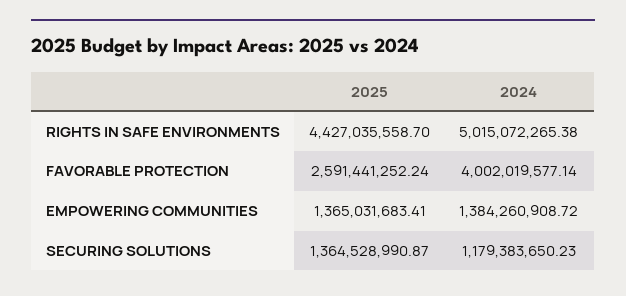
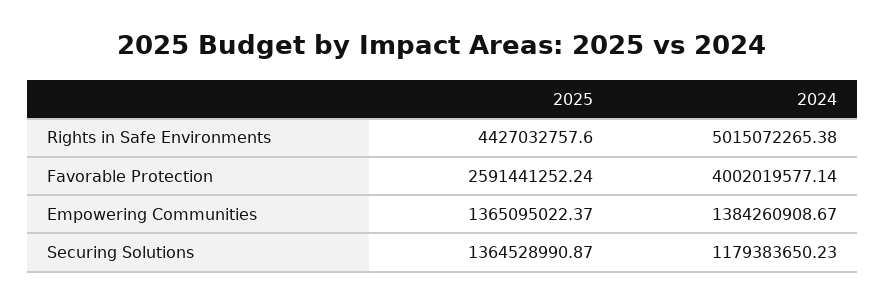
  {
    "2025": {
-     "RIGHTS IN SAFE ENVIRONMENTS": 4427035558.7,
+     "RIGHTS IN SAFE ENVIRONMENTS": 4427032757.6,
      "FAVORABLE PROTECTION": 2591441252.24,
-     "EMPOWERING COMMUNITIES": 1365031683.41,
+     "EMPOWERING COMMUNITIES": 1365095022.37,
      "SECURING SOLUTIONS": 1364528990.87
    },
    "2024": {
      "RIGHTS IN SAFE ENVIRONMENTS": 5015072265.38,
      "FAVORABLE PROTECTION": 4002019577.14,
-     "EMPOWERING COMMUNITIES": 1384260908.72,
+     "EMPOWERING COMMUNITIES": 1384260908.67,
      "SECURING SOLUTIONS": 1179383650.23
    }
  }

